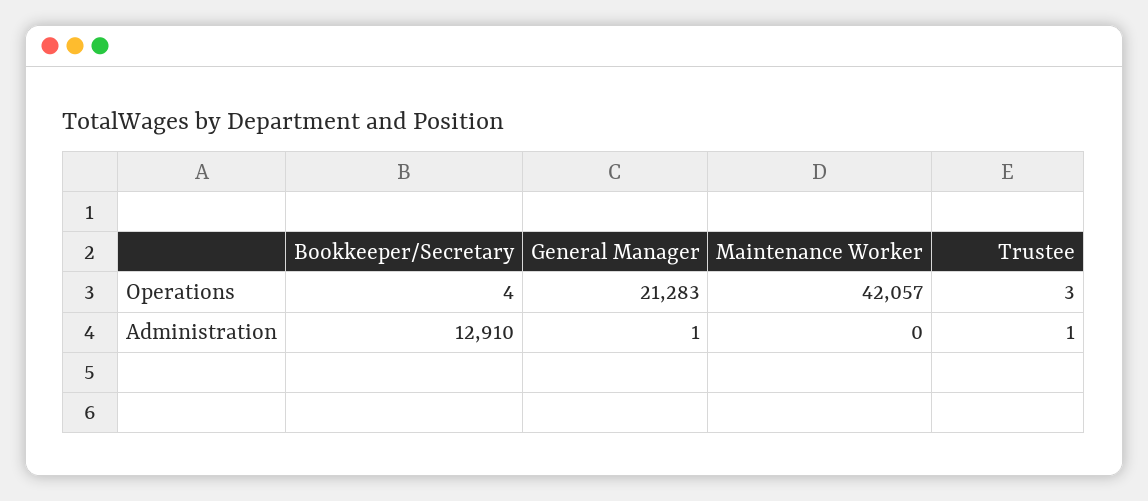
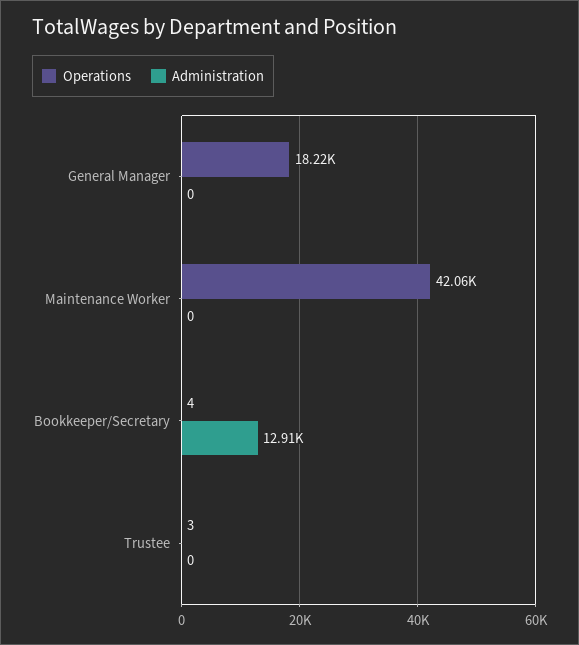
  {
    "Operations": {
      "Bookkeeper/Secretary": 4,
-     "General Manager": 21283,
+     "General Manager": 18220,
      "Maintenance Worker": 42057,
      "Trustee": 3
    },
    "Administration": {
      "Bookkeeper/Secretary": 12910,
-     "General Manager": 1,
+     "General Manager": 0,
      "Maintenance Worker": 0,
-     "Trustee": 1
+     "Trustee": 0
    }
  }

